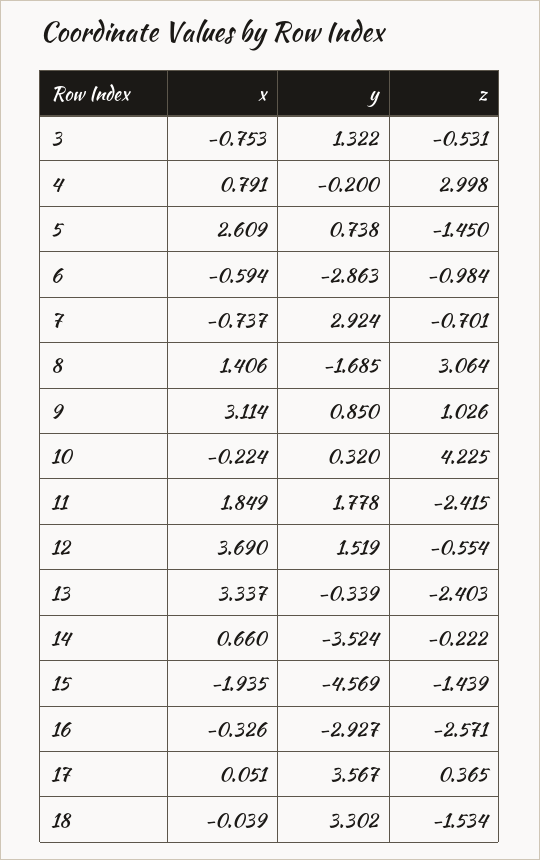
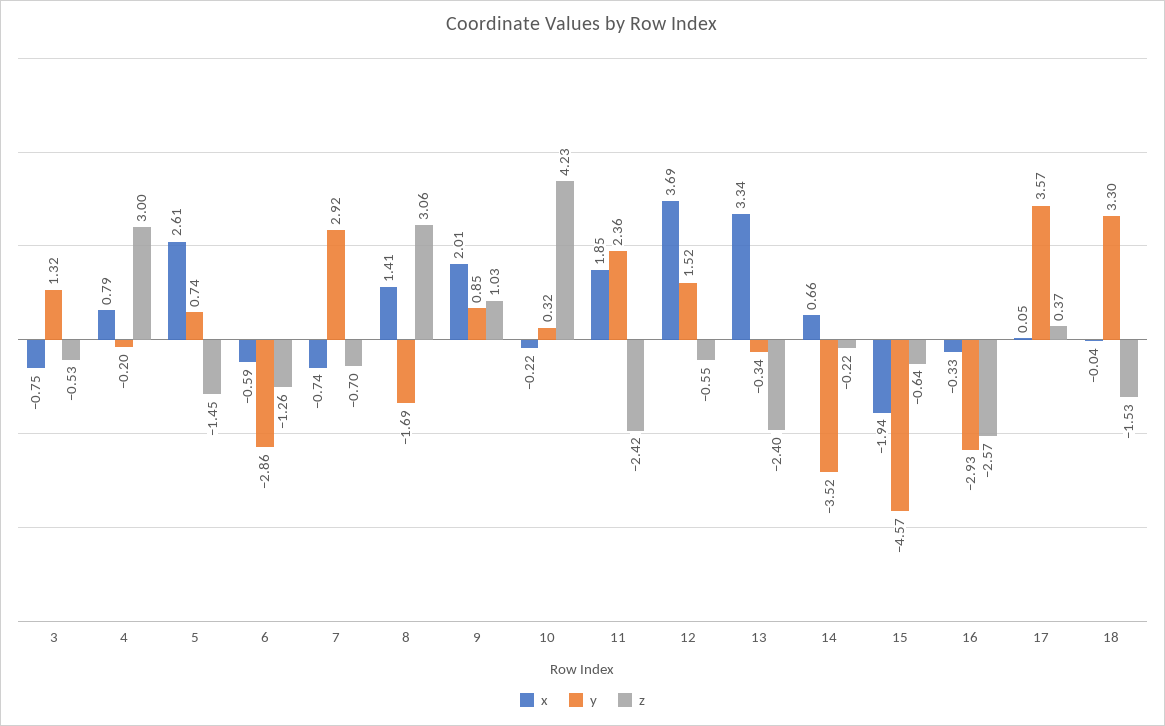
  {
    "x": {
      "3": -0.753,
      "4": 0.791,
      "5": 2.609,
      "6": -0.594,
      "7": -0.737,
      "8": 1.406,
-     "9": 3.114,
+     "9": 2.01,
      "10": -0.224,
      "11": 1.849,
      "12": 3.69,
      "13": 3.337,
      "14": 0.66,
      "15": -1.935,
      "16": -0.326,
      "17": 0.051,
      "18": -0.039
    },
    "y": {
      "3": 1.322,
      "4": -0.2,
      "5": 0.738,
      "6": -2.863,
      "7": 2.924,
      "8": -1.685,
      "9": 0.85,
      "10": 0.32,
-     "11": 1.778,
+     "11": 2.36,
      "12": 1.519,
      "13": -0.339,
      "14": -3.524,
      "15": -4.569,
      "16": -2.927,
      "17": 3.567,
      "18": 3.302
    },
    "z": {
      "3": -0.531,
      "4": 2.998,
      "5": -1.45,
-     "6": -0.984,
+     "6": -1.26,
      "7": -0.701,
      "8": 3.064,
      "9": 1.026,
      "10": 4.225,
      "11": -2.415,
      "12": -0.554,
      "13": -2.403,
      "14": -0.222,
-     "15": -1.439,
+     "15": -0.64,
      "16": -2.571,
      "17": 0.365,
      "18": -1.534
    }
  }

